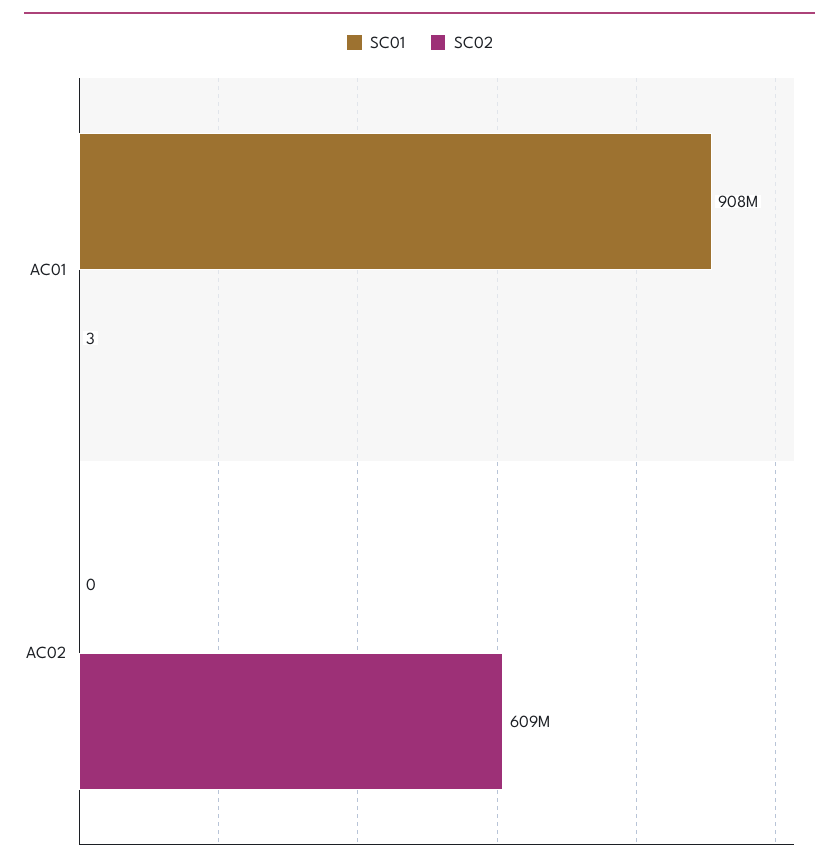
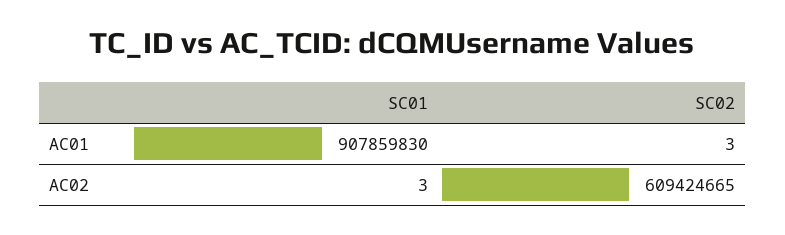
  {
    "SC01": {
      "AC01": 907859830,
-     "AC02": 0
+     "AC02": 3
    },
    "SC02": {
      "AC01": 3,
      "AC02": 609424665
    }
  }

